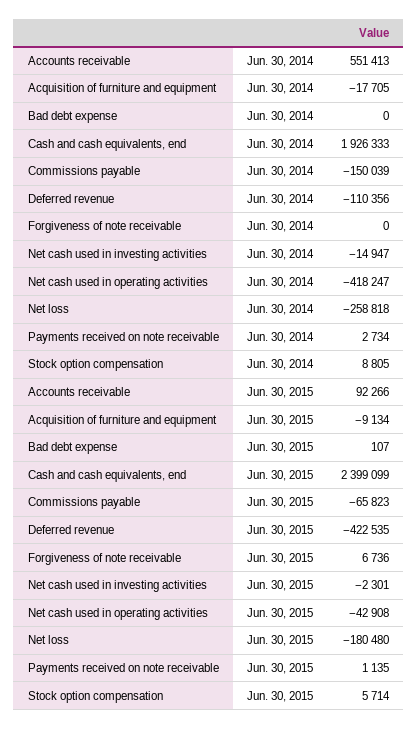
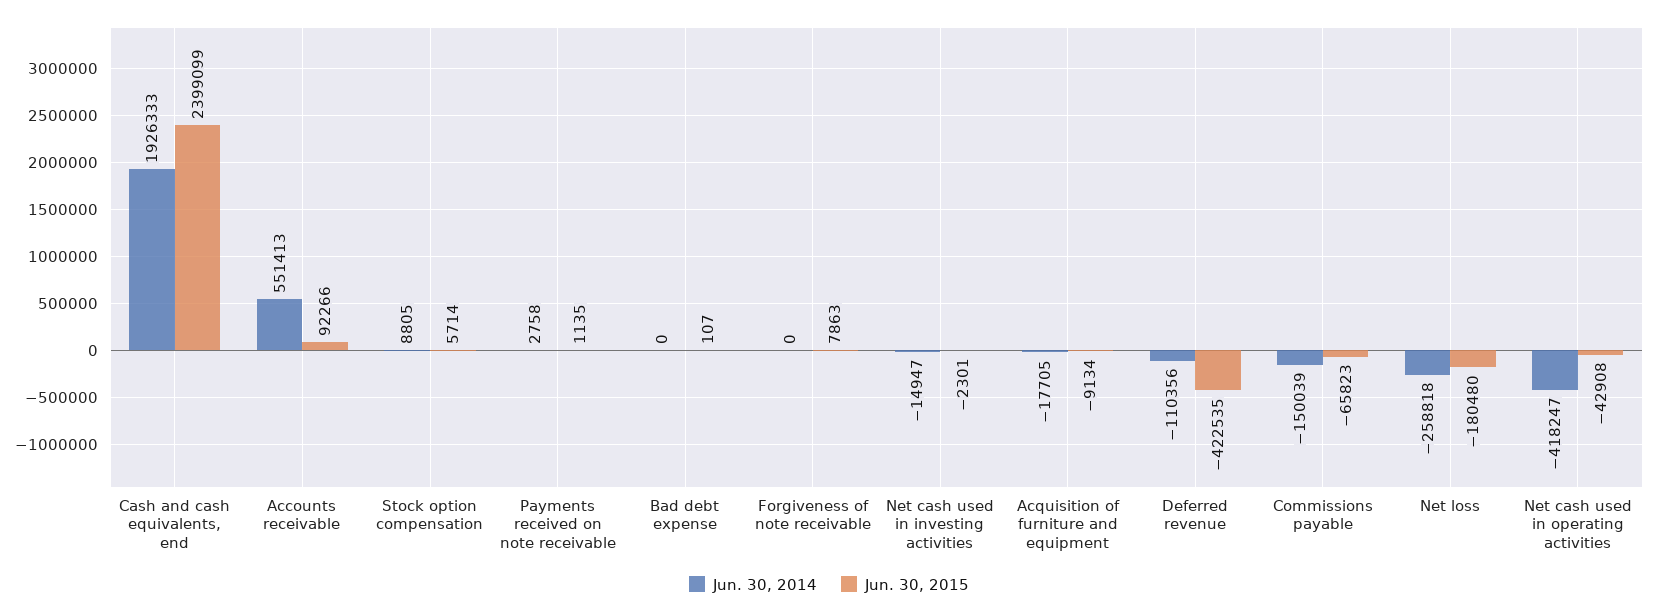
  {
    "Jun. 30, 2014": {
      "Accounts receivable": 551413,
      "Acquisition of furniture and equipment": -17705,
      "Bad debt expense": 0,
      "Cash and cash equivalents, end": 1926333,
      "Commissions payable": -150039,
      "Deferred revenue": -110356,
      "Forgiveness of note receivable": 0,
      "Net cash used in investing activities": -14947,
      "Net cash used in operating activities": -418247,
      "Net loss": -258818,
-     "Payments received on note receivable": 2734,
+     "Payments received on note receivable": 2758,
      "Stock option compensation": 8805
    },
    "Jun. 30, 2015": {
      "Accounts receivable": 92266,
      "Acquisition of furniture and equipment": -9134,
      "Bad debt expense": 107,
      "Cash and cash equivalents, end": 2399099,
      "Commissions payable": -65823,
      "Deferred revenue": -422535,
-     "Forgiveness of note receivable": 6736,
+     "Forgiveness of note receivable": 7863,
      "Net cash used in investing activities": -2301,
      "Net cash used in operating activities": -42908,
      "Net loss": -180480,
      "Payments received on note receivable": 1135,
      "Stock option compensation": 5714
    }
  }

